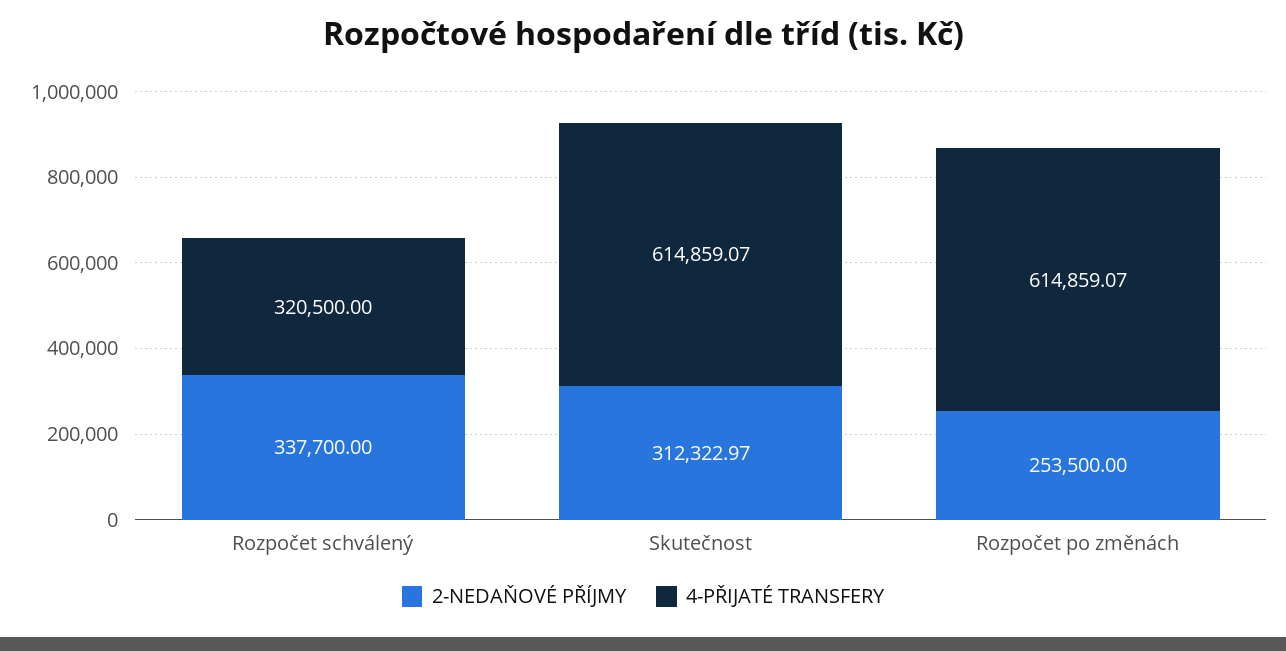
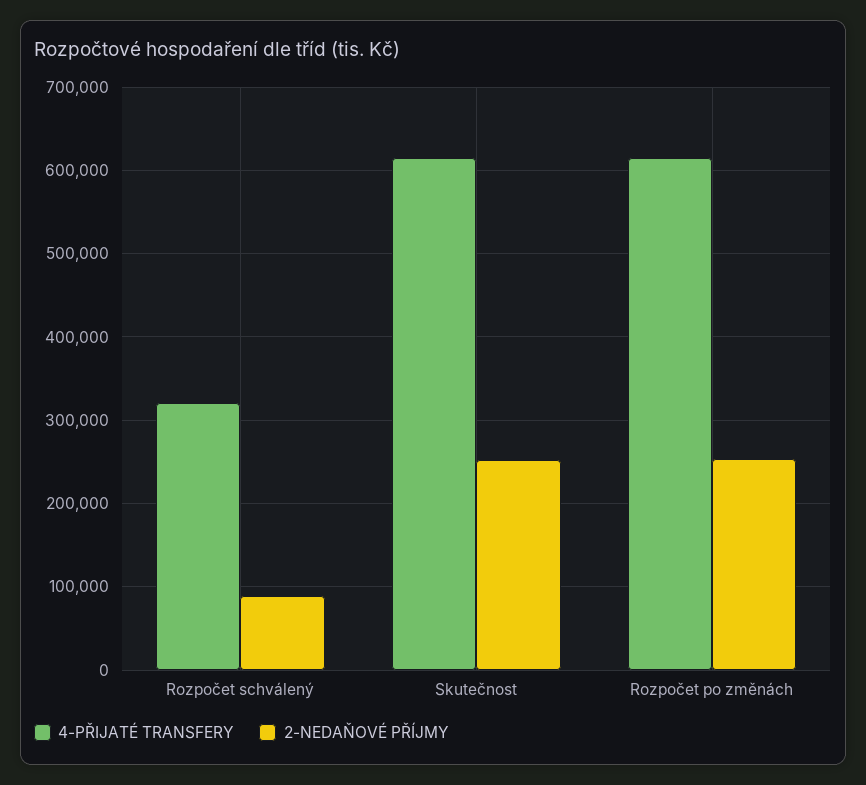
  {
    "2-NEDAŇOVÉ PŘÍJMY": {
-     "Rozpočet schválený": 337700,
+     "Rozpočet schválený": 90000,
-     "Skutečnost": 312322.97,
+     "Skutečnost": 250000,
      "Rozpočet po změnách": 253500
    },
    "4-PŘIJATÉ TRANSFERY": {
      "Rozpočet schválený": 320500,
      "Skutečnost": 614859.07,
      "Rozpočet po změnách": 614859.07
    }
  }

